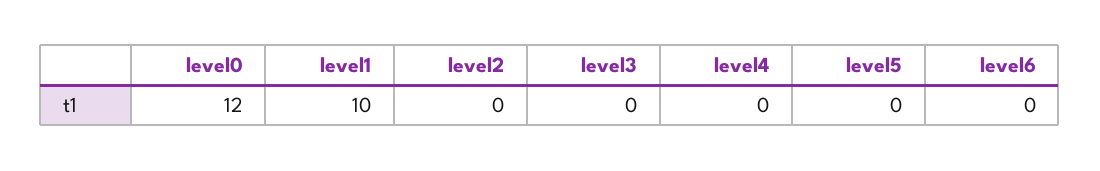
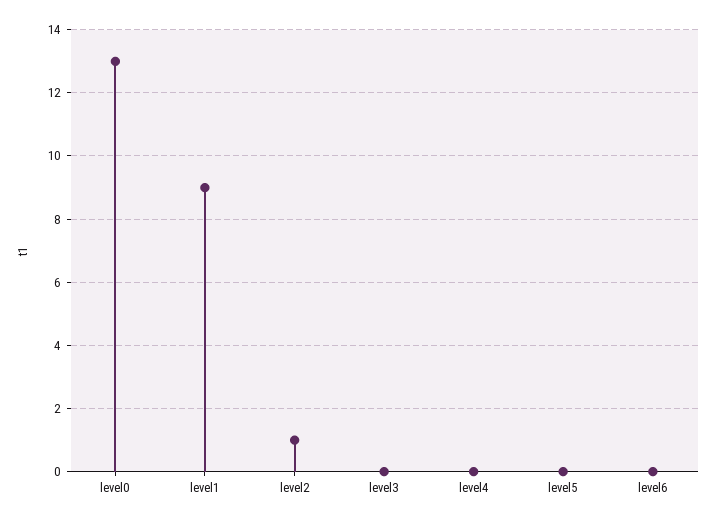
  {
-   "level0": 12,
+   "level0": 13,
-   "level1": 10,
+   "level1": 9,
-   "level2": 0,
+   "level2": 1,
    "level3": 0,
    "level4": 0,
    "level5": 0,
    "level6": 0
  }

